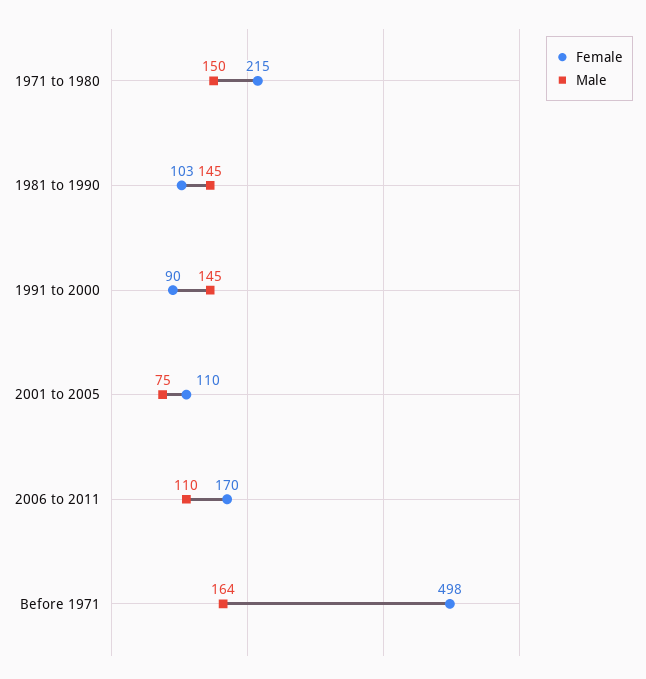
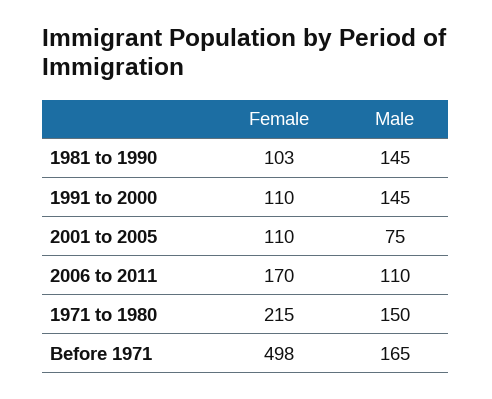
  {
    "Female": {
      "1971 to 1980": 215,
      "1981 to 1990": 103,
-     "1991 to 2000": 90,
+     "1991 to 2000": 110,
      "2001 to 2005": 110,
      "2006 to 2011": 170,
      "Before 1971": 498
    },
    "Male": {
      "1971 to 1980": 150,
      "1981 to 1990": 145,
      "1991 to 2000": 145,
      "2001 to 2005": 75,
      "2006 to 2011": 110,
-     "Before 1971": 164
+     "Before 1971": 165
    }
  }

